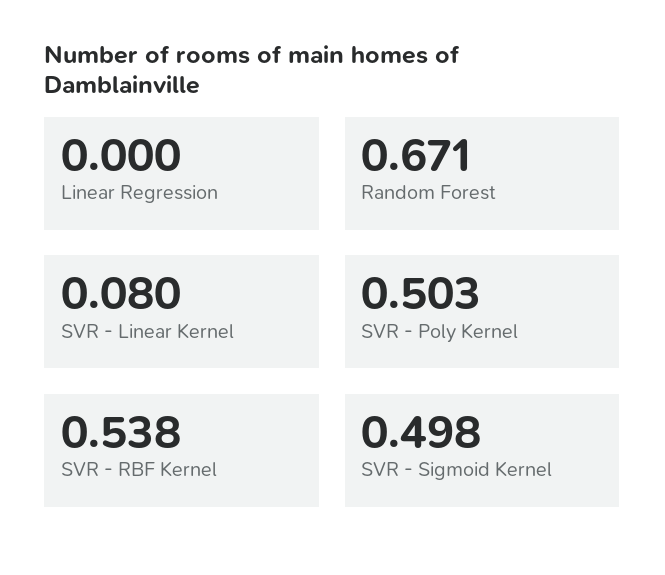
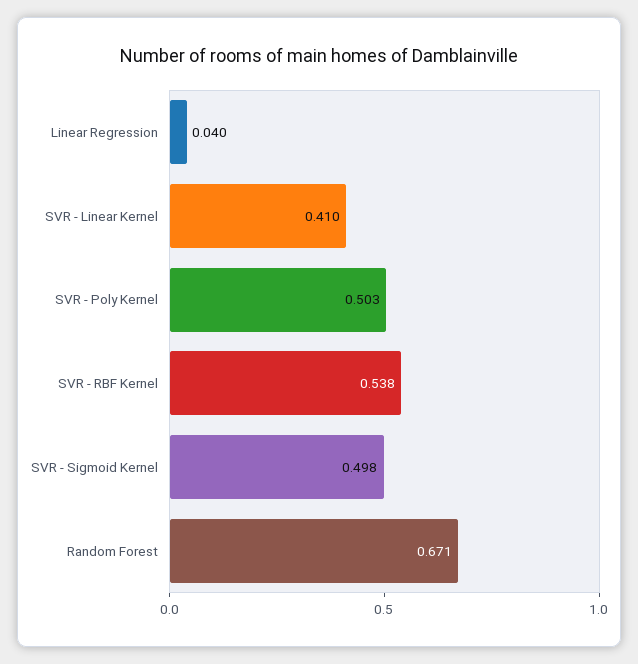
  {
-   "Linear Regression": 0,
+   "Linear Regression": 0.04,
    "Random Forest": 0.671,
-   "SVR - Linear Kernel": 0.08,
+   "SVR - Linear Kernel": 0.41,
    "SVR - Poly Kernel": 0.503,
    "SVR - RBF Kernel": 0.538,
    "SVR - Sigmoid Kernel": 0.498
  }

